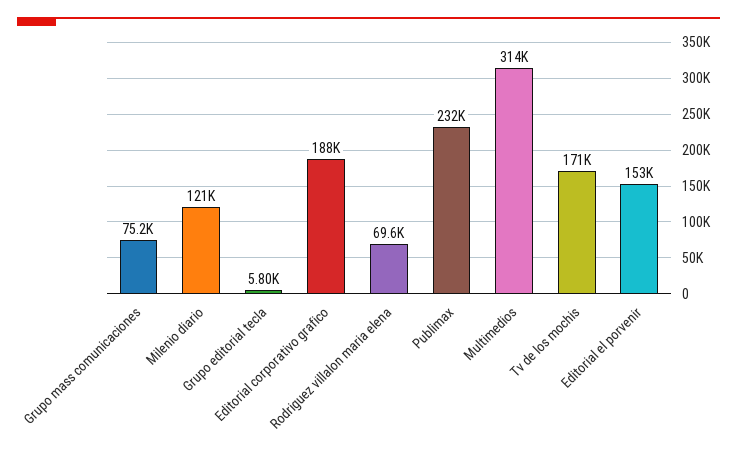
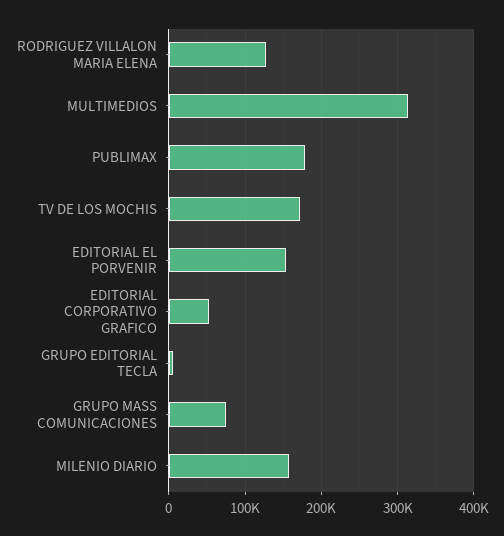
  {
    "Grupo mass comunicaciones": 75200,
-   "Milenio diario": 121000,
+   "Milenio diario": 160000,
    "Grupo editorial tecla": 5800,
-   "Editorial corporativo grafico": 188000,
+   "Editorial corporativo grafico": 50000,
-   "Rodriguez villalon maria elena": 69600,
+   "Rodriguez villalon maria elena": 130000,
-   "Publimax": 232000,
+   "Publimax": 180000,
    "Multimedios": 314000,
    "Tv de los mochis": 171000,
    "Editorial el porvenir": 153000
  }

